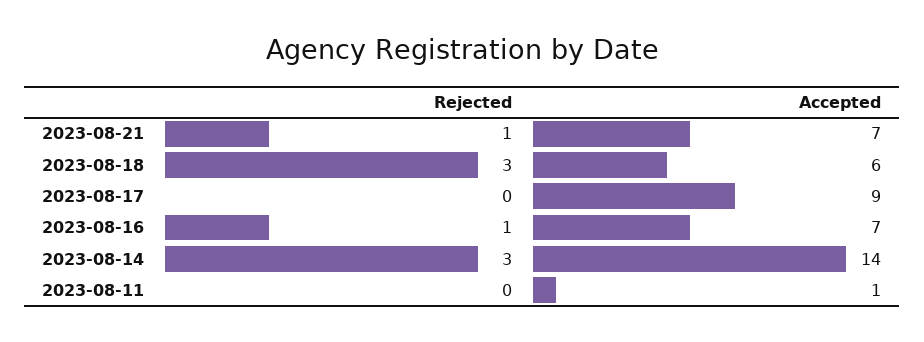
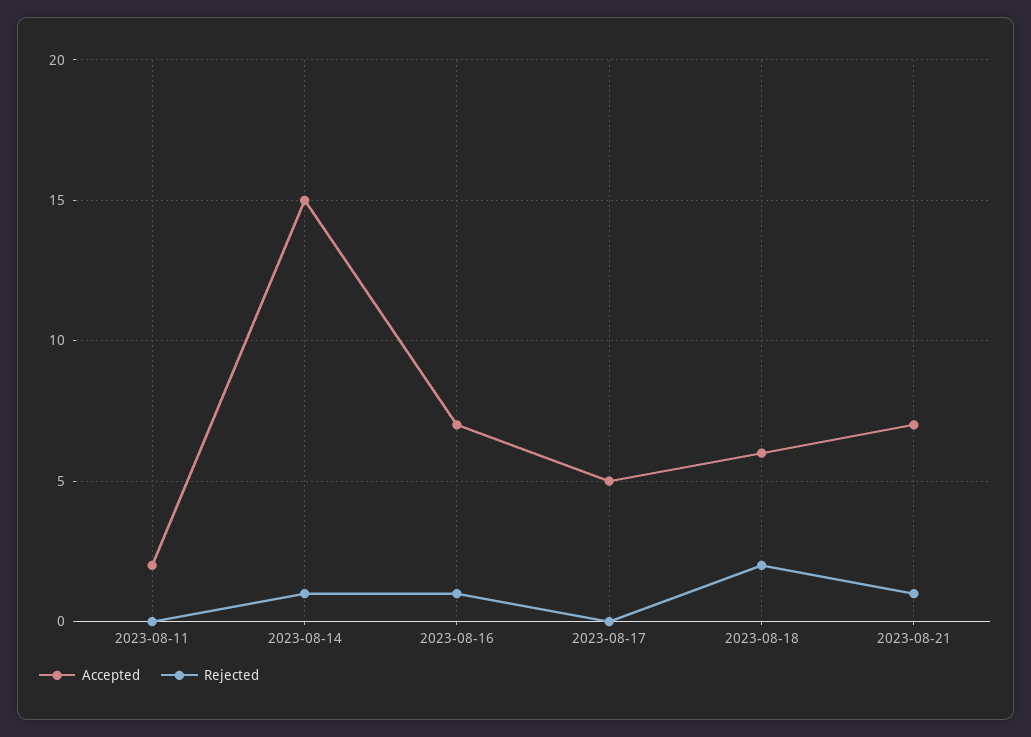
  {
    "Rejected": {
      "2023-08-21": 1,
-     "2023-08-18": 3,
+     "2023-08-18": 2,
      "2023-08-17": 0,
      "2023-08-16": 1,
-     "2023-08-14": 3,
+     "2023-08-14": 1,
      "2023-08-11": 0
    },
    "Accepted": {
      "2023-08-21": 7,
      "2023-08-18": 6,
-     "2023-08-17": 9,
+     "2023-08-17": 5,
      "2023-08-16": 7,
-     "2023-08-14": 14,
+     "2023-08-14": 15,
-     "2023-08-11": 1
+     "2023-08-11": 2
    }
  }

